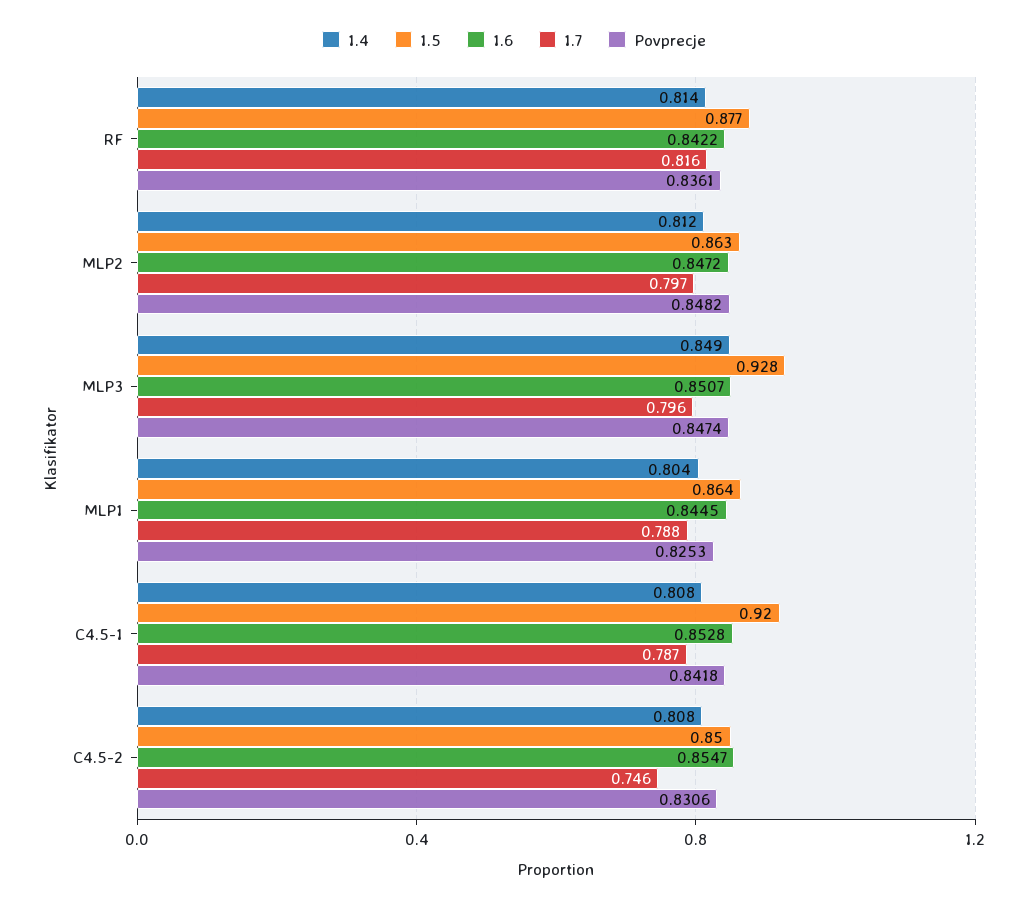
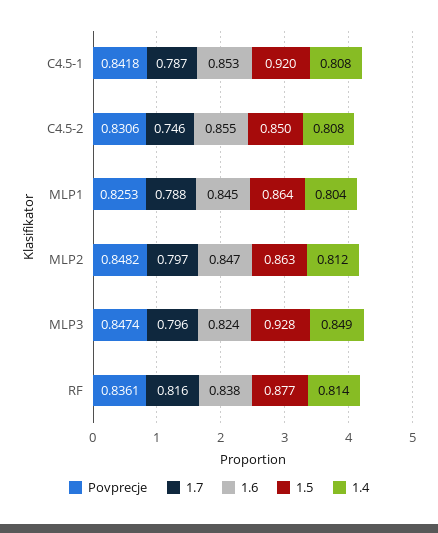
  {
    "1.4": {
      "RF": 0.814,
      "MLP2": 0.812,
      "MLP3": 0.849,
      "MLP1": 0.804,
      "C4.5-1": 0.808,
      "C4.5-2": 0.808
    },
    "1.5": {
      "RF": 0.877,
      "MLP2": 0.863,
      "MLP3": 0.928,
      "MLP1": 0.864,
      "C4.5-1": 0.92,
      "C4.5-2": 0.85
    },
    "1.6": {
-     "RF": 0.8422,
+     "RF": 0.838,
      "MLP2": 0.8472,
-     "MLP3": 0.8507,
+     "MLP3": 0.824,
      "MLP1": 0.8445,
      "C4.5-1": 0.8528,
      "C4.5-2": 0.8547
    },
    "1.7": {
      "RF": 0.816,
      "MLP2": 0.797,
      "MLP3": 0.796,
      "MLP1": 0.788,
      "C4.5-1": 0.787,
      "C4.5-2": 0.746
    },
    "Povprecje": {
      "RF": 0.8361,
      "MLP2": 0.8482,
      "MLP3": 0.8474,
      "MLP1": 0.8253,
      "C4.5-1": 0.8418,
      "C4.5-2": 0.8306
    }
  }

